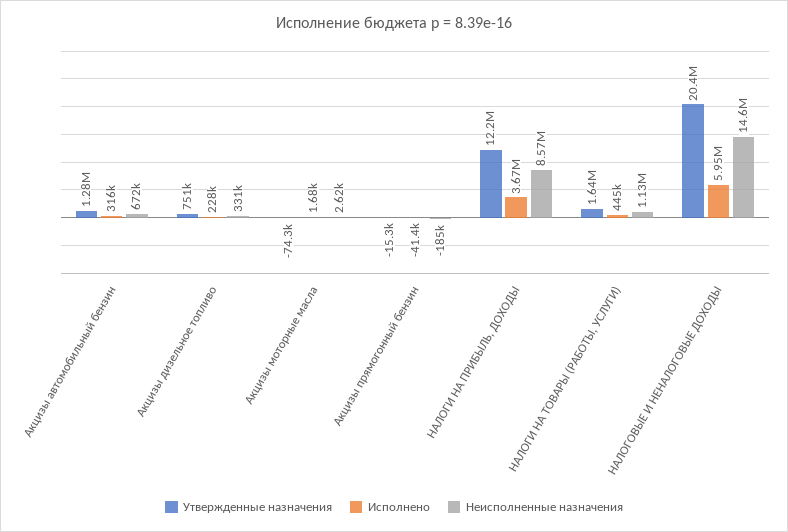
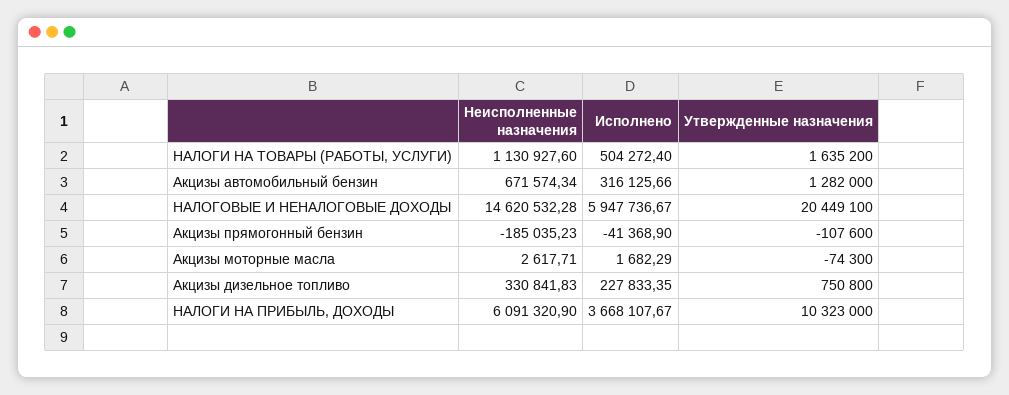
  {
    "Утвержденные назначения": {
      "Акцизы автомобильный бензин": 1282000,
      "Акцизы дизельное топливо": 750800,
      "Акцизы моторные масла": -74300,
-     "Акцизы прямогонный бензин": -15300,
+     "Акцизы прямогонный бензин": -107600,
-     "НАЛОГИ НА ПРИБЫЛЬ, ДОХОДЫ": 12200000,
+     "НАЛОГИ НА ПРИБЫЛЬ, ДОХОДЫ": 10323000,
      "НАЛОГИ НА ТОВАРЫ (РАБОТЫ, УСЛУГИ)": 1635200,
      "НАЛОГОВЫЕ И НЕНАЛОГОВЫЕ ДОХОДЫ": 20449100
    },
    "Исполнено": {
      "Акцизы автомобильный бензин": 316125.66,
      "Акцизы дизельное топливо": 227833.35,
      "Акцизы моторные масла": 1682.29,
      "Акцизы прямогонный бензин": -41368.9,
      "НАЛОГИ НА ПРИБЫЛЬ, ДОХОДЫ": 3668107.67,
-     "НАЛОГИ НА ТОВАРЫ (РАБОТЫ, УСЛУГИ)": 445000,
+     "НАЛОГИ НА ТОВАРЫ (РАБОТЫ, УСЛУГИ)": 504272.4,
      "НАЛОГОВЫЕ И НЕНАЛОГОВЫЕ ДОХОДЫ": 5947736.67
    },
    "Неисполненные назначения": {
      "Акцизы автомобильный бензин": 671574.34,
      "Акцизы дизельное топливо": 330841.83,
      "Акцизы моторные масла": 2617.71,
      "Акцизы прямогонный бензин": -185035.23,
-     "НАЛОГИ НА ПРИБЫЛЬ, ДОХОДЫ": 8570000,
+     "НАЛОГИ НА ПРИБЫЛЬ, ДОХОДЫ": 6091320.9,
      "НАЛОГИ НА ТОВАРЫ (РАБОТЫ, УСЛУГИ)": 1130927.6,
      "НАЛОГОВЫЕ И НЕНАЛОГОВЫЕ ДОХОДЫ": 14620532.28
    }
  }

